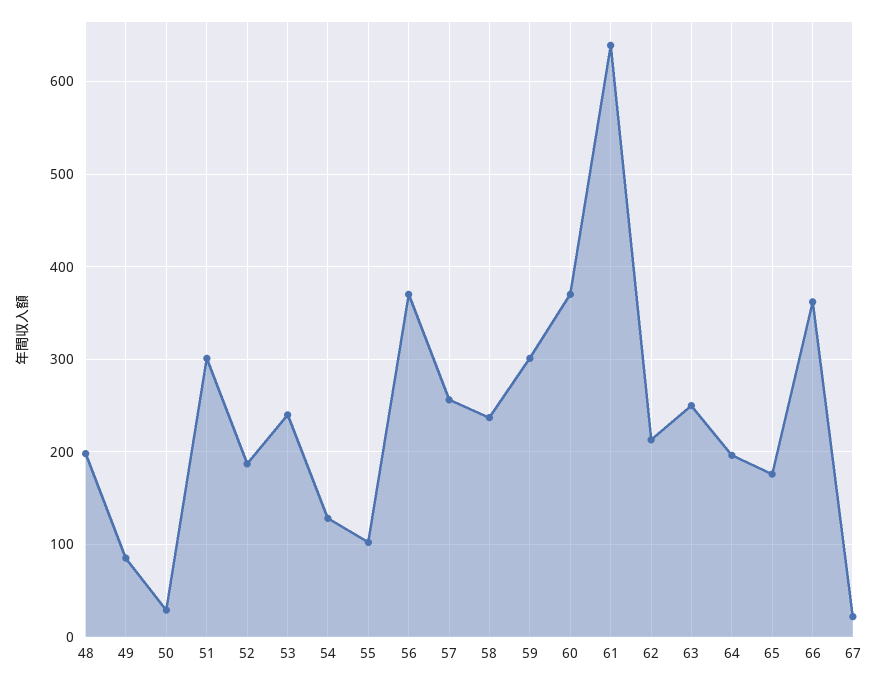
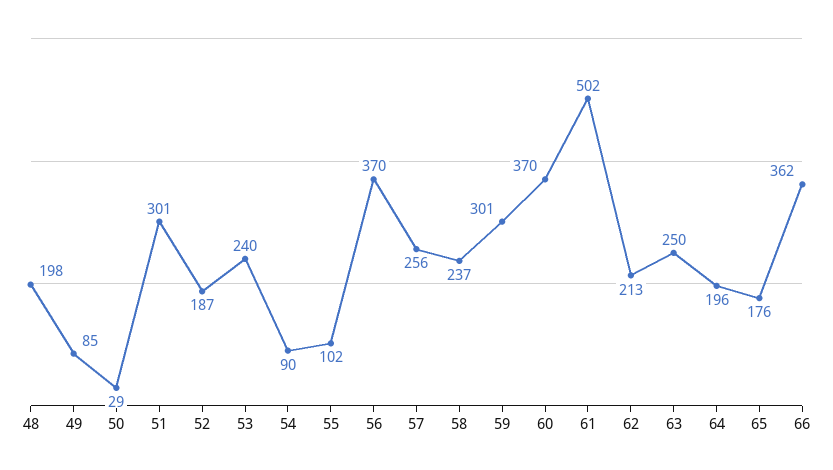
  {
    "48": 198,
    "49": 85,
    "50": 29,
    "51": 301,
    "52": 187,
    "53": 240,
-   "54": 130,
+   "54": 90,
    "55": 102,
    "56": 370,
    "57": 256,
    "58": 237,
    "59": 301,
    "60": 370,
-   "61": 640,
+   "61": 502,
    "62": 213,
    "63": 250,
    "64": 196,
    "65": 176,
-   "66": 362,
+   "66": 362
-   "67": 20
  }

